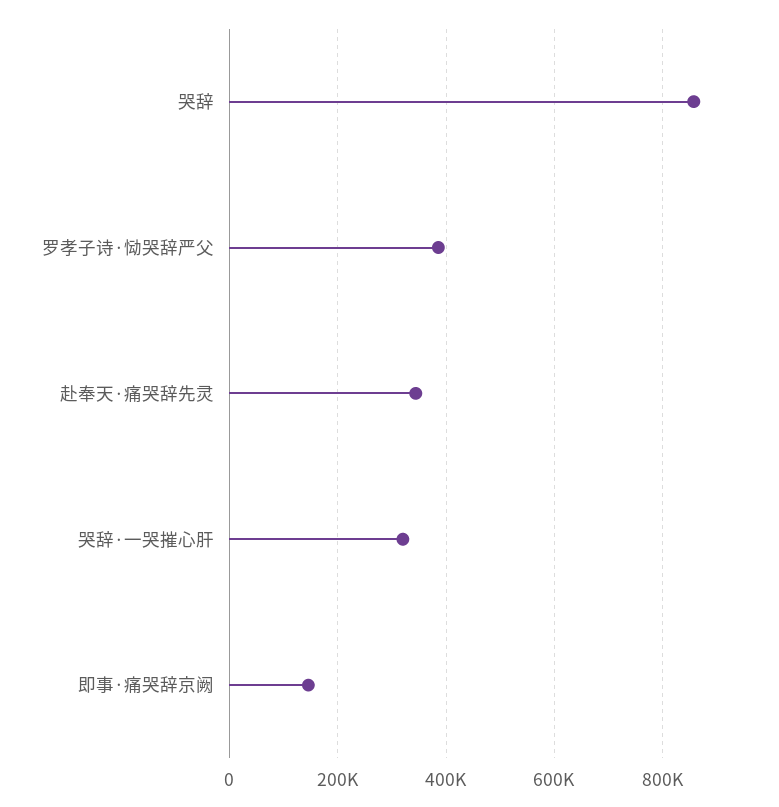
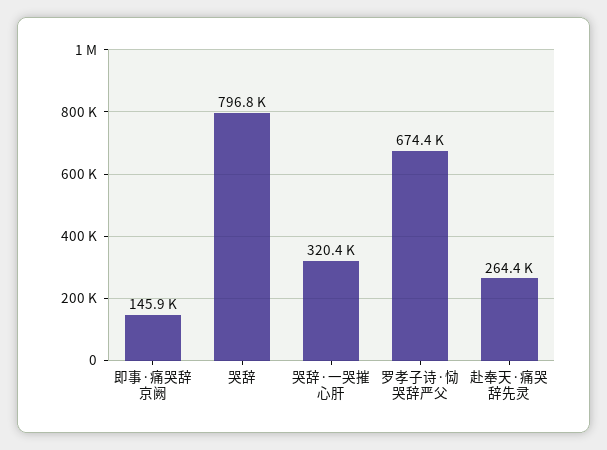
  {
-   "哭辞": 860000,
+   "哭辞": 796800,
-   "罗孝子诗·恸哭辞严父": 380000,
+   "罗孝子诗·恸哭辞严父": 674400,
-   "赴奉天·痛哭辞先灵": 340000,
+   "赴奉天·痛哭辞先灵": 264400,
    "哭辞·一哭摧心肝": 320400,
    "即事·痛哭辞京阙": 145900
  }

